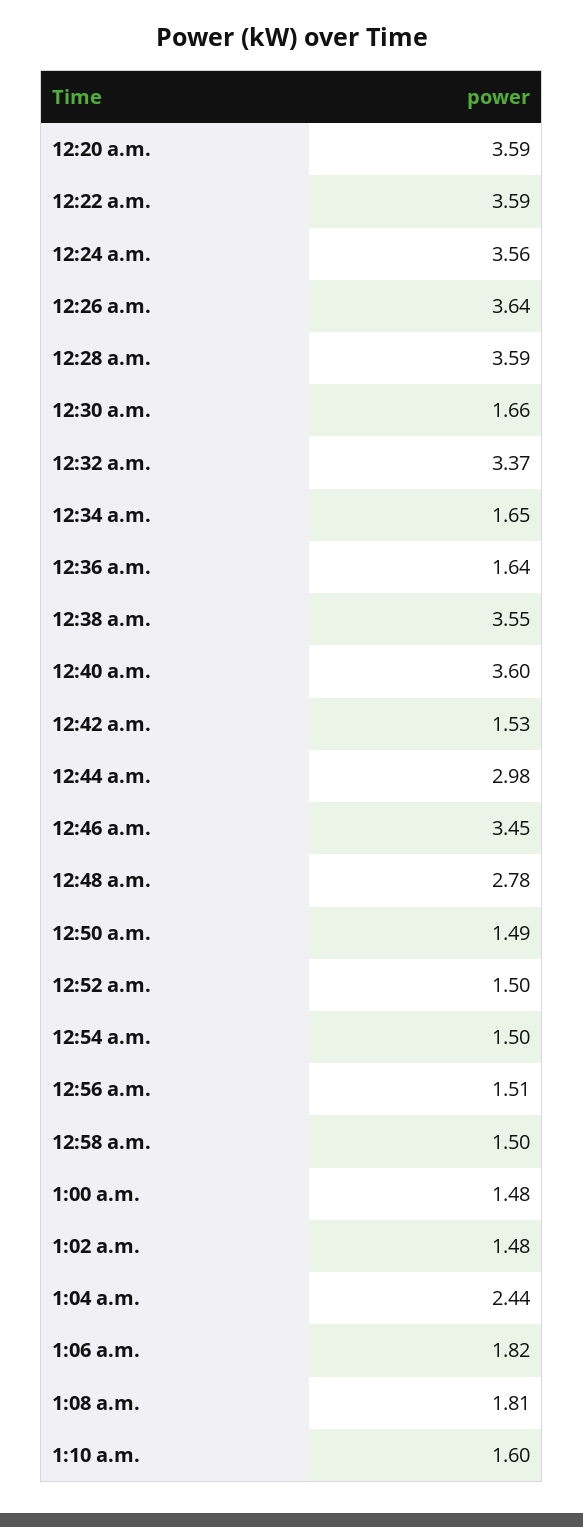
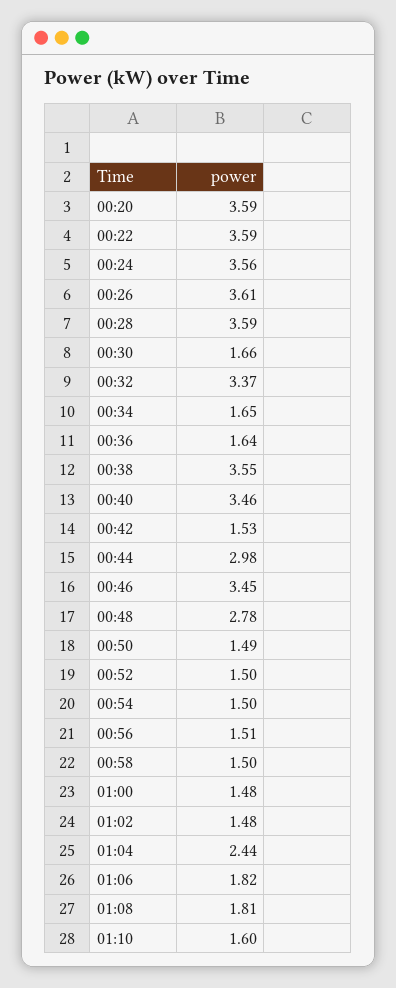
  {
    "12:20 a.m.": 3.59,
    "12:22 a.m.": 3.59,
    "12:24 a.m.": 3.56,
-   "12:26 a.m.": 3.64,
+   "12:26 a.m.": 3.61,
    "12:28 a.m.": 3.59,
    "12:30 a.m.": 1.66,
    "12:32 a.m.": 3.37,
    "12:34 a.m.": 1.65,
    "12:36 a.m.": 1.64,
    "12:38 a.m.": 3.55,
-   "12:40 a.m.": 3.6,
+   "12:40 a.m.": 3.46,
    "12:42 a.m.": 1.53,
    "12:44 a.m.": 2.98,
    "12:46 a.m.": 3.45,
    "12:48 a.m.": 2.78,
    "12:50 a.m.": 1.49,
    "12:52 a.m.": 1.5,
    "12:54 a.m.": 1.5,
    "12:56 a.m.": 1.51,
    "12:58 a.m.": 1.5,
    "1:00 a.m.": 1.48,
    "1:02 a.m.": 1.48,
    "1:04 a.m.": 2.44,
    "1:06 a.m.": 1.82,
    "1:08 a.m.": 1.81,
    "1:10 a.m.": 1.6
  }

